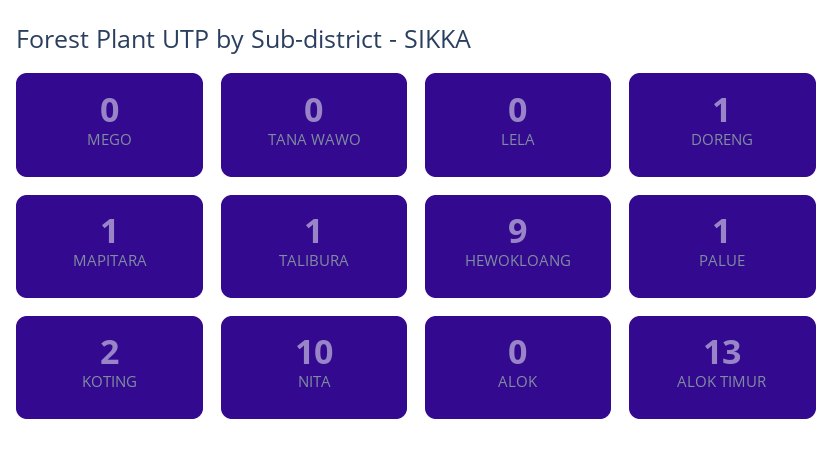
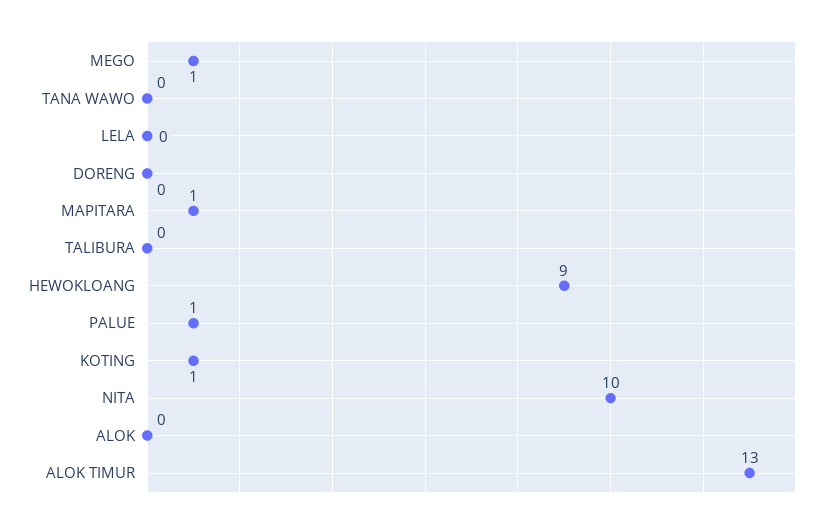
  {
-   "MEGO": 0,
+   "MEGO": 1,
    "TANA WAWO": 0,
    "LELA": 0,
-   "DORENG": 1,
+   "DORENG": 0,
    "MAPITARA": 1,
-   "TALIBURA": 1,
+   "TALIBURA": 0,
    "HEWOKLOANG": 9,
    "PALUE": 1,
-   "KOTING": 2,
+   "KOTING": 1,
    "NITA": 10,
    "ALOK": 0,
    "ALOK TIMUR": 13
  }

